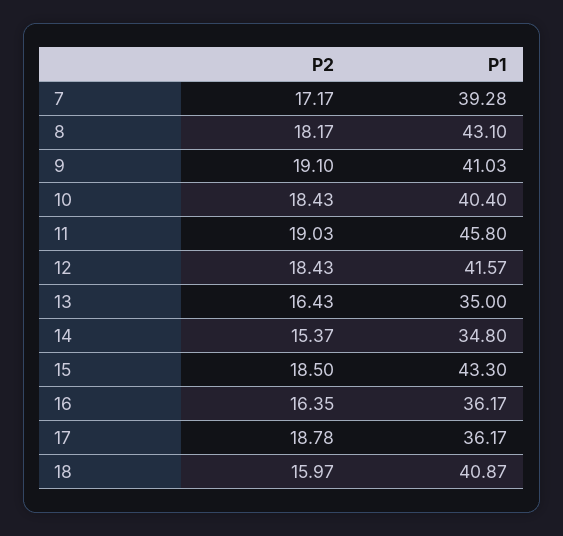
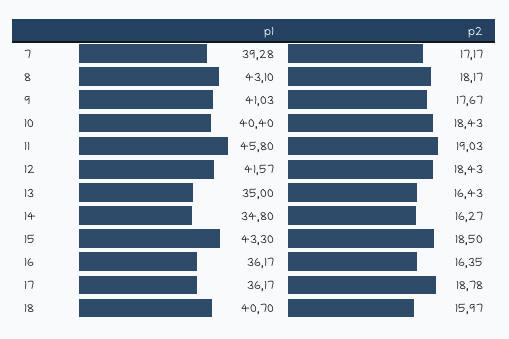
  {
    "P2": {
      "7": 17.17,
      "8": 18.17,
-     "9": 19.1,
+     "9": 17.67,
      "10": 18.43,
      "11": 19.03,
      "12": 18.43,
      "13": 16.43,
-     "14": 15.37,
+     "14": 16.27,
      "15": 18.5,
      "16": 16.35,
      "17": 18.78,
      "18": 15.97
    },
    "P1": {
      "7": 39.28,
      "8": 43.1,
      "9": 41.03,
      "10": 40.4,
      "11": 45.8,
      "12": 41.57,
      "13": 35,
      "14": 34.8,
      "15": 43.3,
      "16": 36.17,
      "17": 36.17,
-     "18": 40.87
+     "18": 40.7
    }
  }

